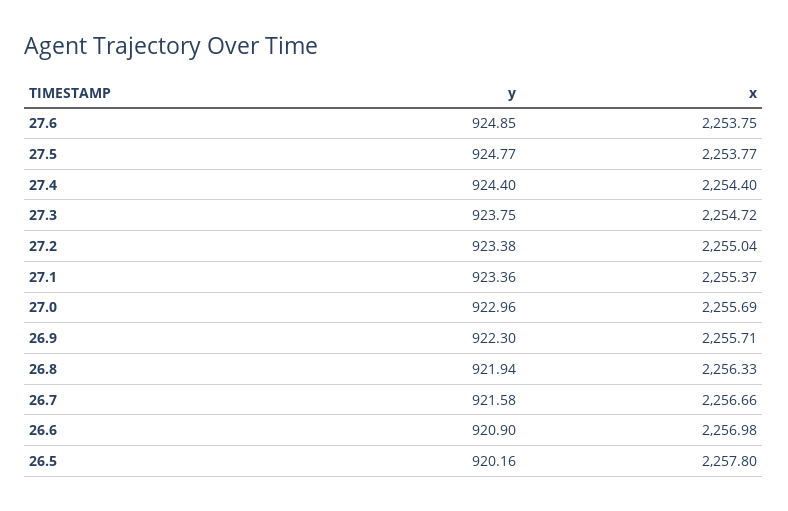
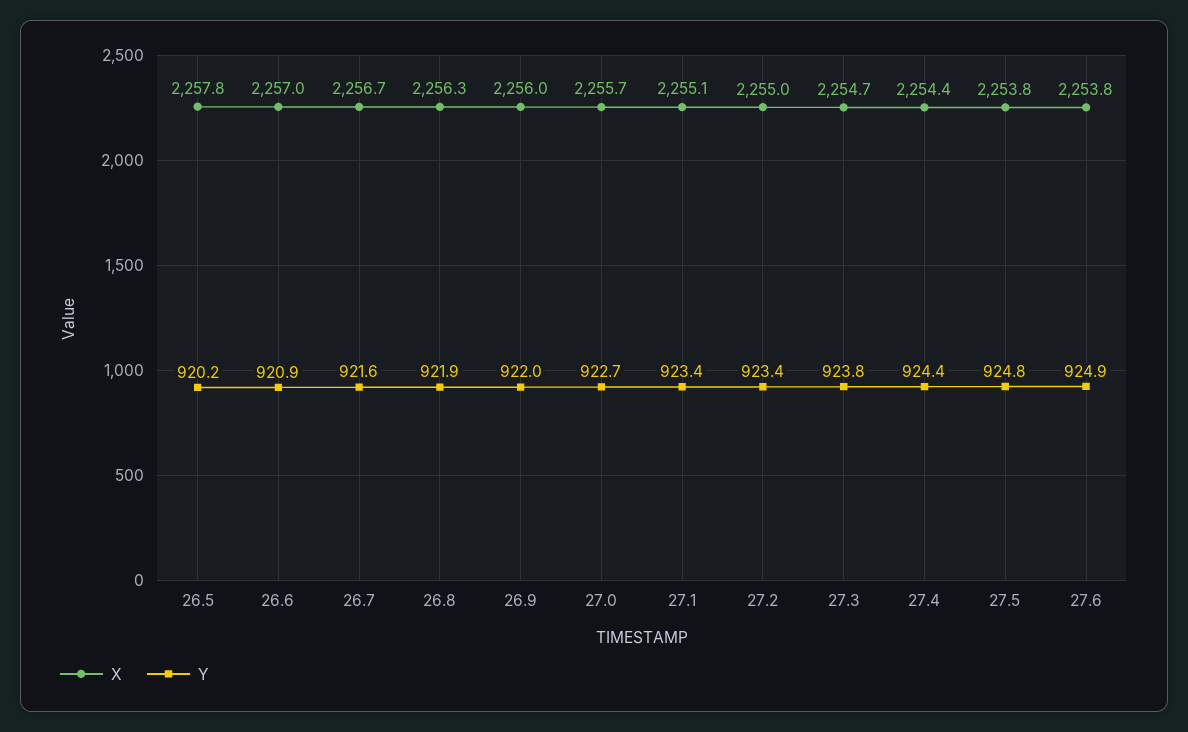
  {
    "y": {
      "27.6": 924.85,
      "27.5": 924.77,
      "27.4": 924.4,
      "27.3": 923.75,
      "27.2": 923.38,
      "27.1": 923.36,
-     "27.0": 922.96,
+     "27.0": 922.7,
-     "26.9": 922.3,
+     "26.9": 922,
      "26.8": 921.94,
      "26.7": 921.58,
      "26.6": 920.9,
      "26.5": 920.16
    },
    "x": {
      "27.6": 2253.75,
      "27.5": 2253.77,
      "27.4": 2254.4,
      "27.3": 2254.72,
      "27.2": 2255.04,
-     "27.1": 2255.37,
+     "27.1": 2255.1,
      "27.0": 2255.69,
-     "26.9": 2255.71,
+     "26.9": 2256,
      "26.8": 2256.33,
      "26.7": 2256.66,
      "26.6": 2256.98,
      "26.5": 2257.8
    }
  }

